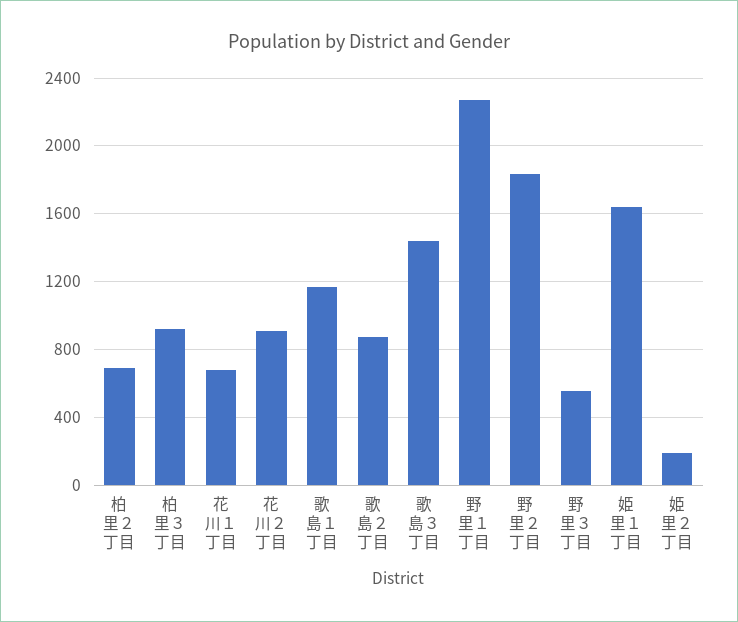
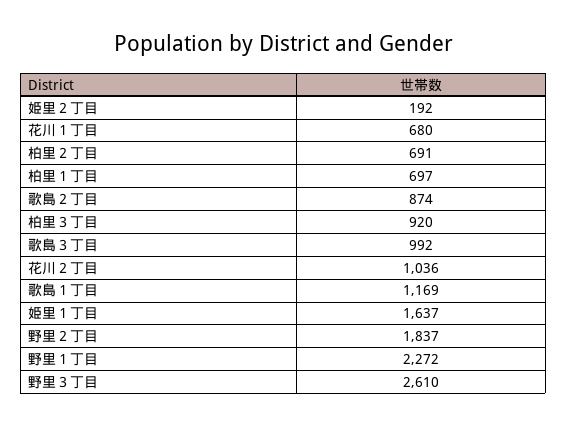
  {
    "柏里２丁目": 691,
    "柏里３丁目": 920,
    "花川１丁目": 680,
-   "花川２丁目": 900,
+   "花川２丁目": 1036,
    "歌島１丁目": 1169,
    "歌島２丁目": 874,
-   "歌島３丁目": 1450,
+   "歌島３丁目": 992,
    "野里１丁目": 2272,
    "野里２丁目": 1837,
-   "野里３丁目": 550,
+   "野里３丁目": 2610,
    "姫里１丁目": 1637,
-   "姫里２丁目": 192
+   "姫里２丁目": 192,
+   "柏里１丁目": 697
  }

